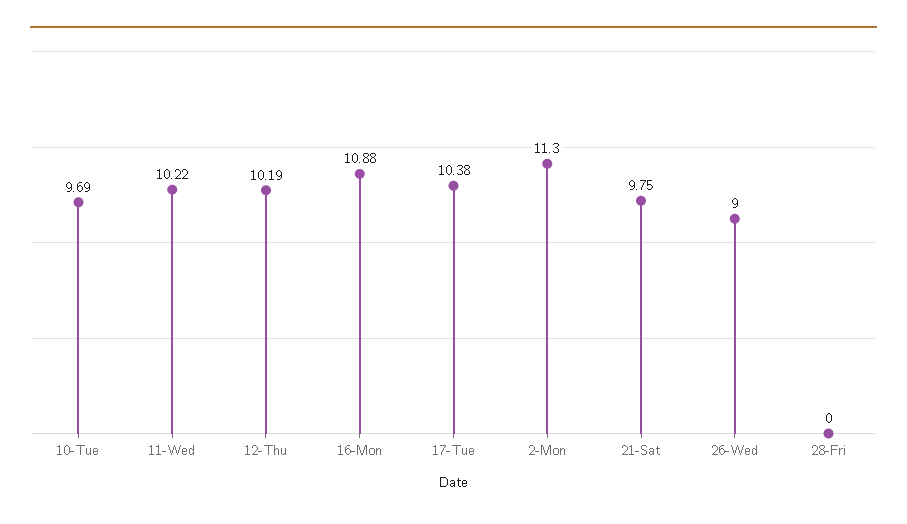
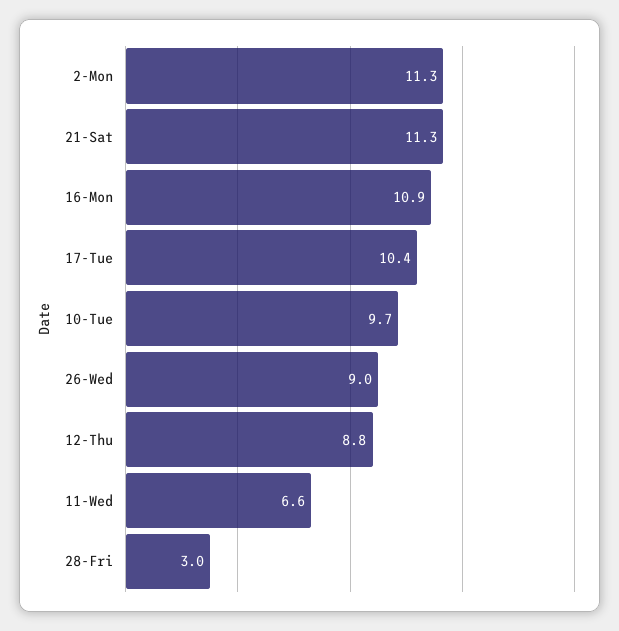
  {
    "10-Tue": 9.69,
-   "11-Wed": 10.22,
+   "11-Wed": 6.6,
-   "12-Thu": 10.19,
+   "12-Thu": 8.8,
    "16-Mon": 10.88,
    "17-Tue": 10.38,
    "2-Mon": 11.3,
-   "21-Sat": 9.75,
+   "21-Sat": 11.3,
    "26-Wed": 9,
-   "28-Fri": 0
+   "28-Fri": 3
  }

